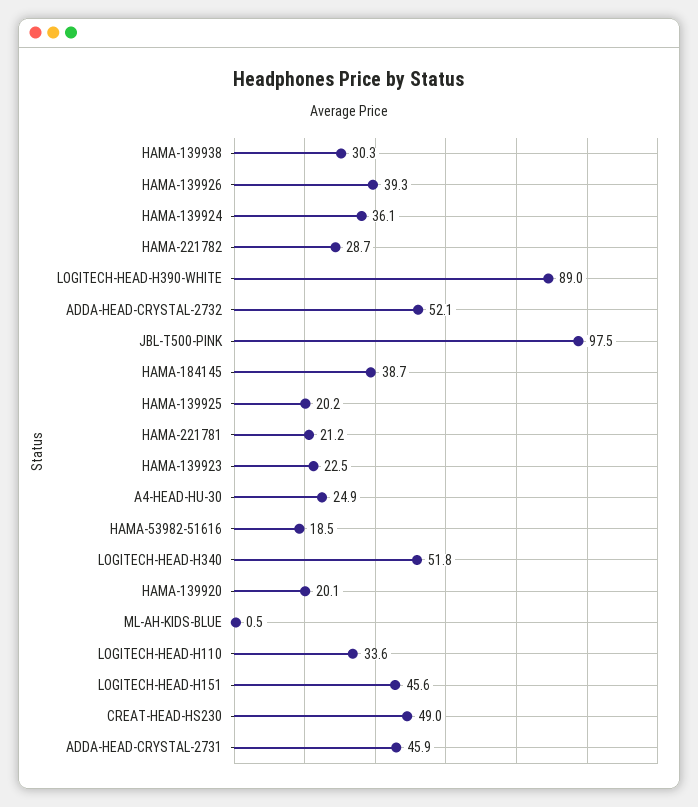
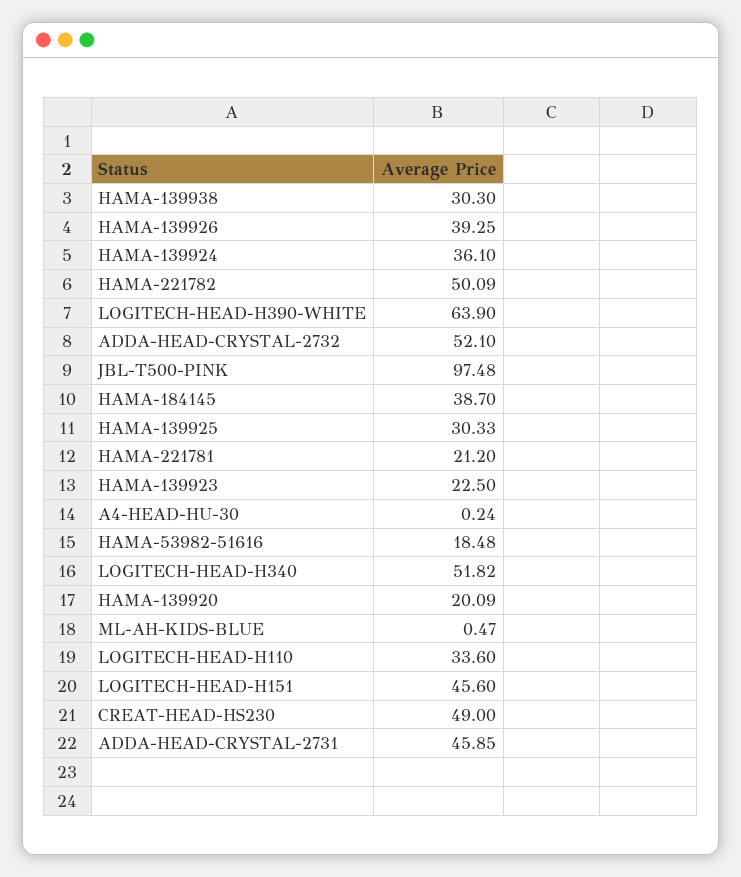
  {
    "HAMA-139938": 30.3,
    "HAMA-139926": 39.25,
    "HAMA-139924": 36.1,
-   "HAMA-221782": 28.7,
+   "HAMA-221782": 50.09,
-   "LOGITECH-HEAD-H390-WHITE": 89,
+   "LOGITECH-HEAD-H390-WHITE": 63.9,
    "ADDA-HEAD-CRYSTAL-2732": 52.1,
    "JBL-T500-PINK": 97.48,
    "HAMA-184145": 38.7,
-   "HAMA-139925": 20.2,
+   "HAMA-139925": 30.33,
    "HAMA-221781": 21.2,
    "HAMA-139923": 22.5,
-   "A4-HEAD-HU-30": 24.9,
+   "A4-HEAD-HU-30": 0.24,
    "HAMA-53982-51616": 18.48,
    "LOGITECH-HEAD-H340": 51.82,
    "HAMA-139920": 20.09,
    "ML-AH-KIDS-BLUE": 0.47,
    "LOGITECH-HEAD-H110": 33.6,
    "LOGITECH-HEAD-H151": 45.6,
    "CREAT-HEAD-HS230": 49,
    "ADDA-HEAD-CRYSTAL-2731": 45.85
  }

